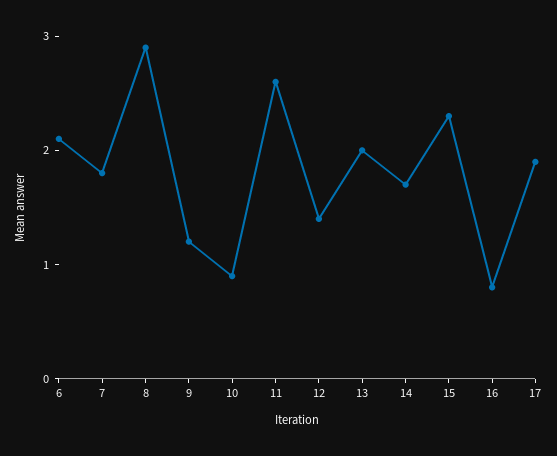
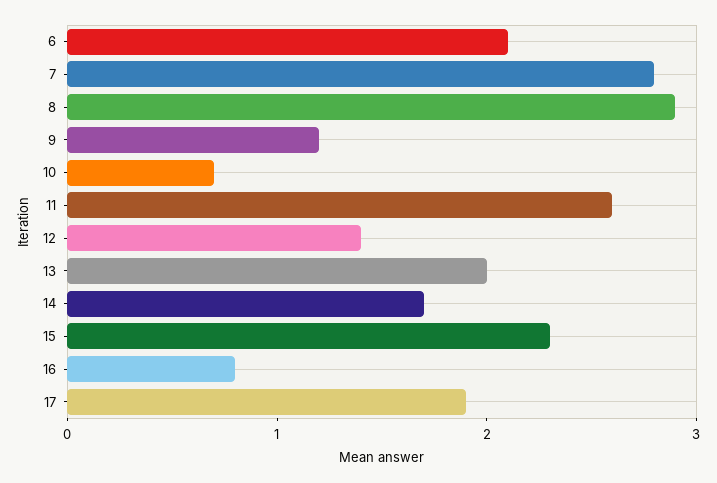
  {
    "6": 2.1,
-   "7": 1.8,
+   "7": 2.8,
    "8": 2.9,
    "9": 1.2,
-   "10": 0.9,
+   "10": 0.7,
    "11": 2.6,
    "12": 1.4,
    "13": 2,
    "14": 1.7,
    "15": 2.3,
    "16": 0.8,
    "17": 1.9
  }

